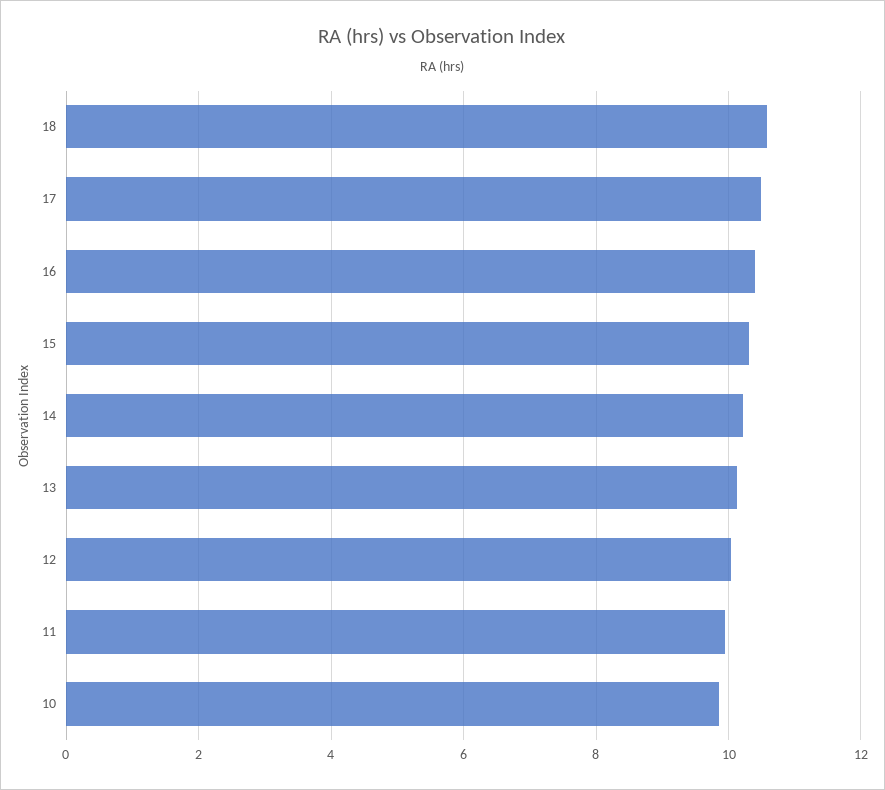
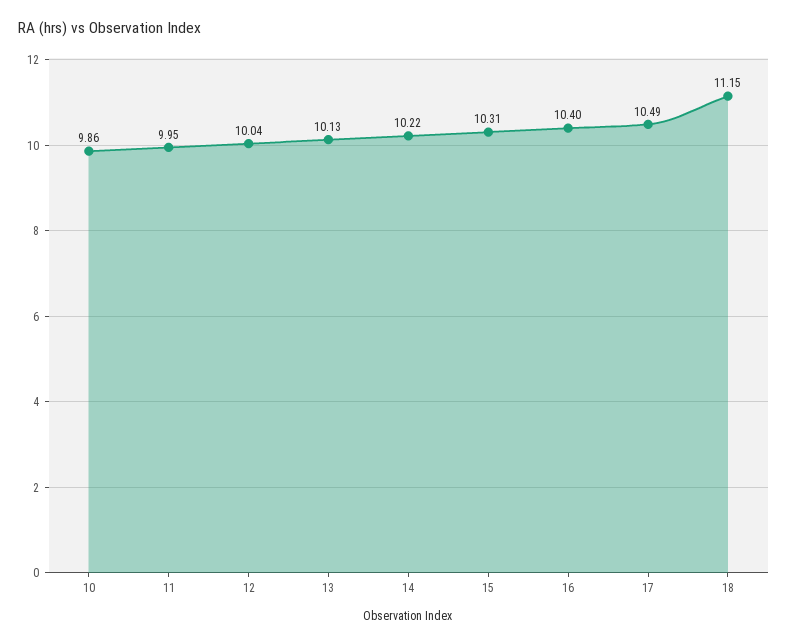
  {
-   "18": 10.6,
+   "18": 11.15,
    "17": 10.49,
    "16": 10.4,
    "15": 10.31,
    "14": 10.22,
    "13": 10.13,
    "12": 10.04,
    "11": 9.95,
    "10": 9.86
  }

